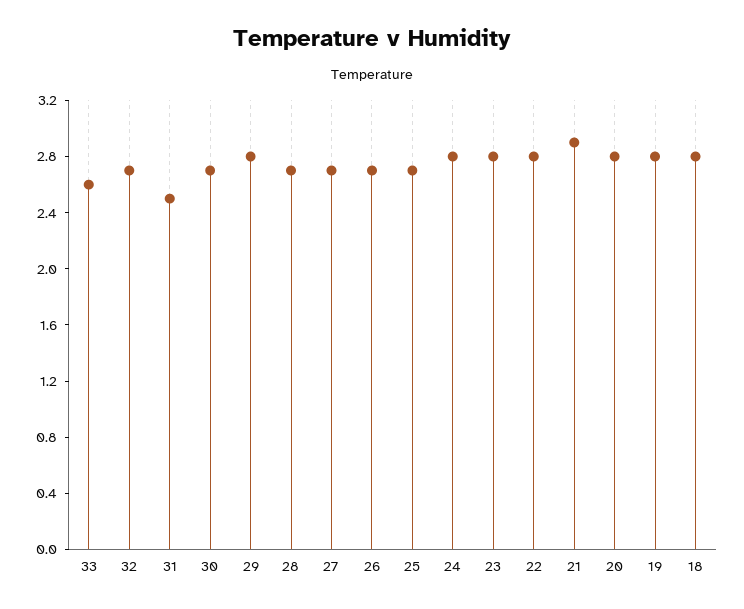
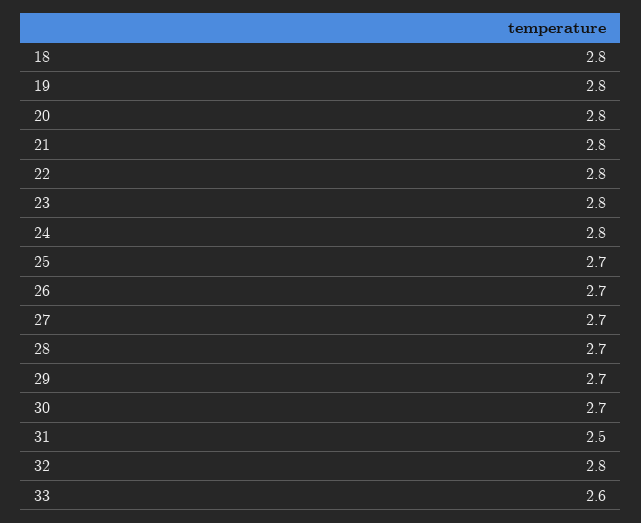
  {
    "33": 2.6,
-   "32": 2.7,
+   "32": 2.8,
    "31": 2.5,
    "30": 2.7,
-   "29": 2.8,
+   "29": 2.7,
    "28": 2.7,
    "27": 2.7,
    "26": 2.7,
    "25": 2.7,
    "24": 2.8,
    "23": 2.8,
    "22": 2.8,
-   "21": 2.9,
+   "21": 2.8,
    "20": 2.8,
    "19": 2.8,
    "18": 2.8
  }

